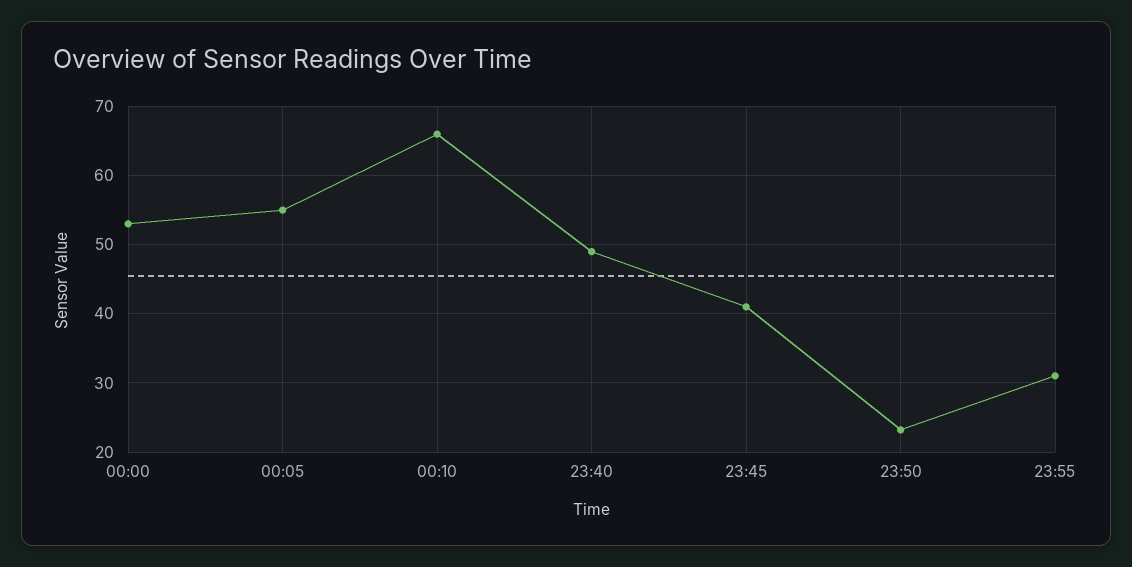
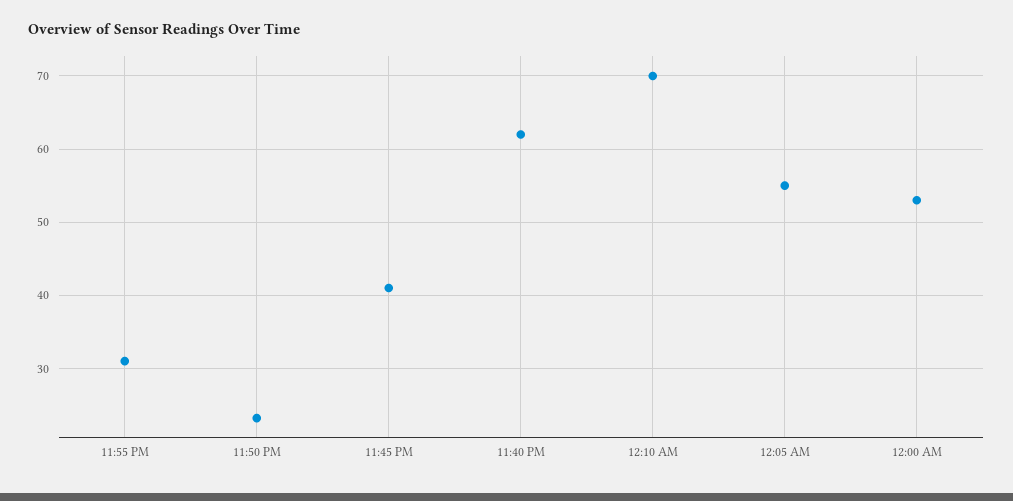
  {
    "00:00": 53,
    "00:05": 55,
-   "00:10": 66,
+   "00:10": 70,
-   "23:40": 49,
+   "23:40": 62,
    "23:45": 41,
    "23:50": 23,
    "23:55": 31
  }

